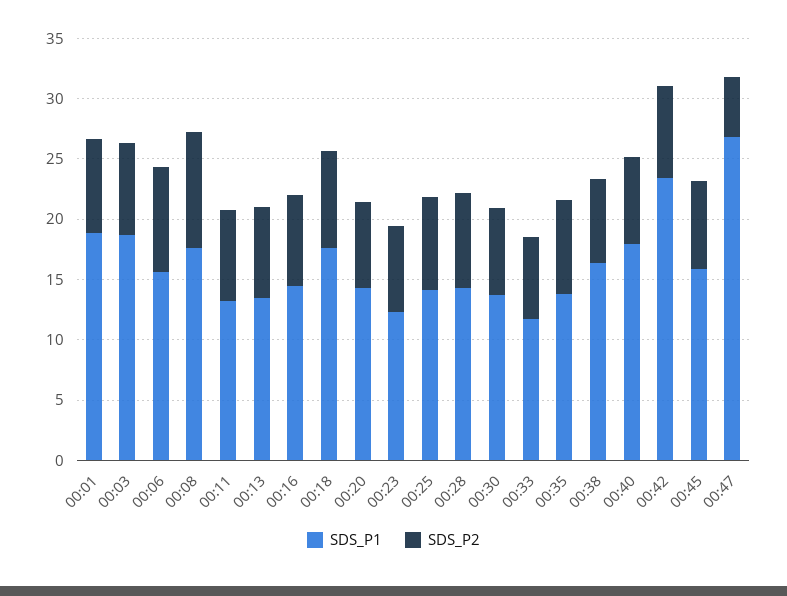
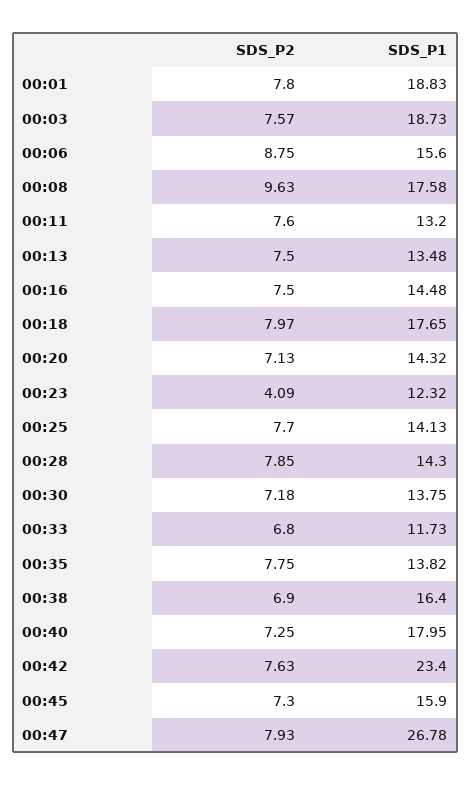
  {
    "SDS_P1": {
      "00:01": 18.83,
      "00:03": 18.73,
      "00:06": 15.6,
      "00:08": 17.58,
      "00:11": 13.2,
      "00:13": 13.48,
      "00:16": 14.48,
      "00:18": 17.65,
      "00:20": 14.32,
      "00:23": 12.32,
      "00:25": 14.13,
      "00:28": 14.3,
      "00:30": 13.75,
      "00:33": 11.73,
      "00:35": 13.82,
      "00:38": 16.4,
      "00:40": 17.95,
      "00:42": 23.4,
      "00:45": 15.9,
      "00:47": 26.78
    },
    "SDS_P2": {
      "00:01": 7.8,
      "00:03": 7.57,
      "00:06": 8.75,
      "00:08": 9.63,
      "00:11": 7.6,
      "00:13": 7.5,
      "00:16": 7.5,
      "00:18": 7.97,
      "00:20": 7.13,
-     "00:23": 7,
+     "00:23": 4.09,
      "00:25": 7.7,
      "00:28": 7.85,
      "00:30": 7.18,
      "00:33": 6.8,
      "00:35": 7.75,
      "00:38": 6.9,
      "00:40": 7.25,
      "00:42": 7.63,
      "00:45": 7.3,
-     "00:47": 5
+     "00:47": 7.93
    }
  }

